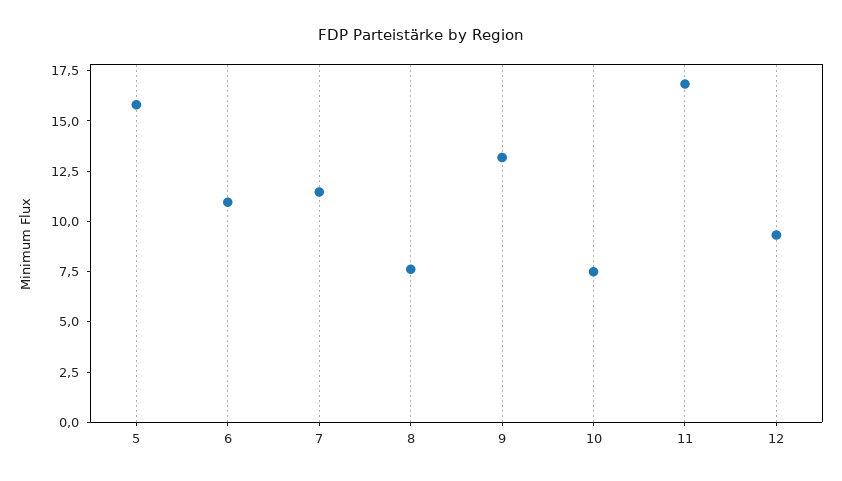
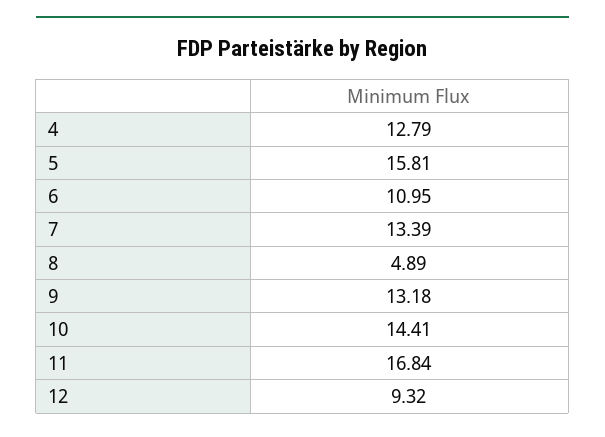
  {
    "5": 15.81,
    "6": 10.95,
-   "7": 11.5,
+   "7": 13.39,
-   "8": 7.5,
+   "8": 4.89,
    "9": 13.18,
-   "10": 7.5,
+   "10": 14.41,
    "11": 16.84,
-   "12": 9.32
+   "12": 9.32,
+   "4": 12.79
  }

